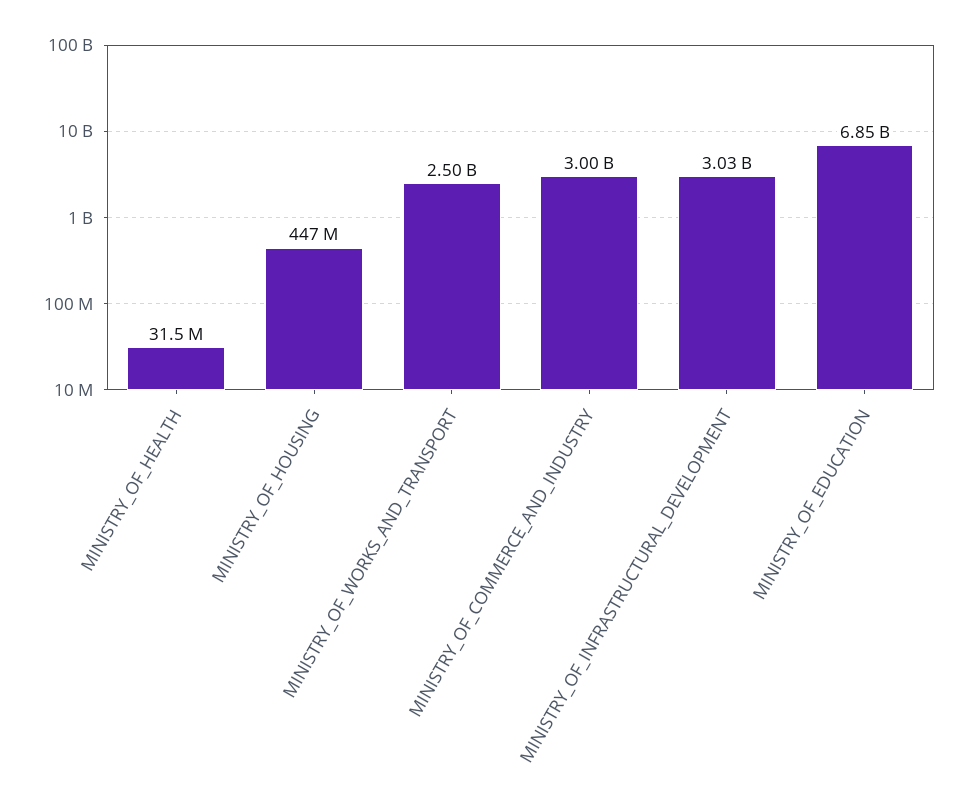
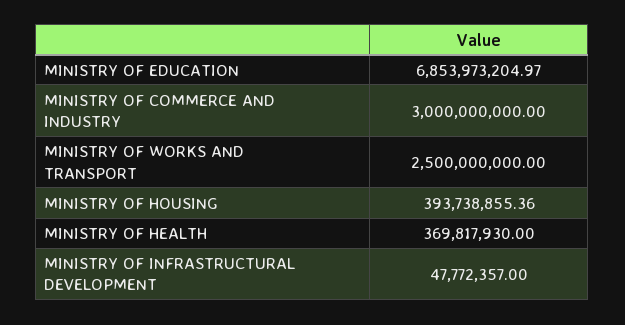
  {
-   "MINISTRY_OF_HEALTH": 31500000,
+   "MINISTRY_OF_HEALTH": 369817930,
-   "MINISTRY_OF_HOUSING": 447000000,
+   "MINISTRY_OF_HOUSING": 393738855.36,
    "MINISTRY_OF_WORKS_AND_TRANSPORT": 2500000000,
    "MINISTRY_OF_COMMERCE_AND_INDUSTRY": 3000000000,
-   "MINISTRY_OF_INFRASTRUCTURAL_DEVELOPMENT": 3030000000,
+   "MINISTRY_OF_INFRASTRUCTURAL_DEVELOPMENT": 47772357,
    "MINISTRY_OF_EDUCATION": 6853973204.97
  }

